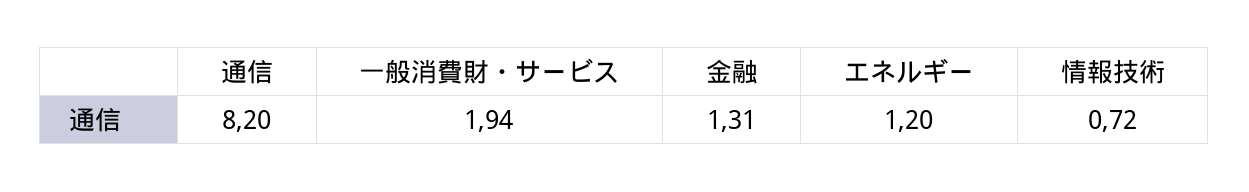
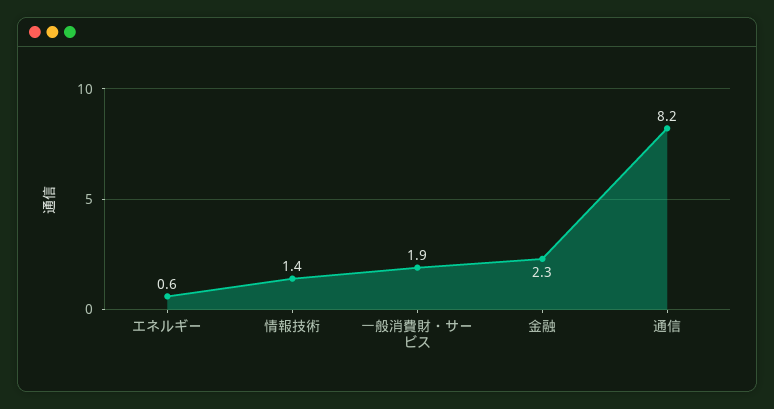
  {
    "通信": 8.2,
    "一般消費財・サービス": 1.94,
-   "金融": 1.31,
+   "金融": 2.3,
-   "エネルギー": 1.2,
+   "エネルギー": 0.6,
-   "情報技術": 0.72
+   "情報技術": 1.4
  }

